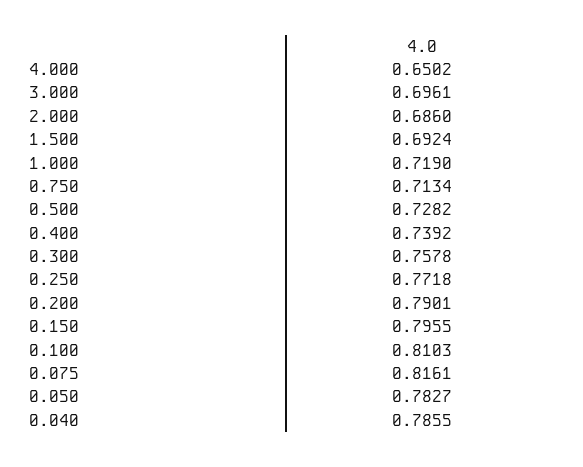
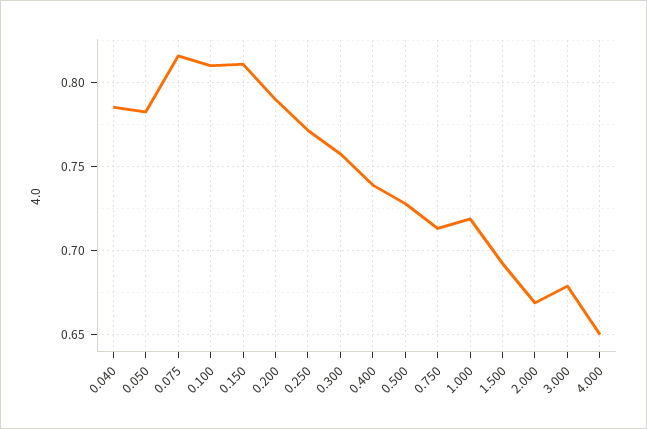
  {
    "4.000": 0.6502,
-   "3.000": 0.6961,
+   "3.000": 0.68,
-   "2.000": 0.686,
+   "2.000": 0.67,
    "1.500": 0.6924,
    "1.000": 0.719,
    "0.750": 0.7134,
    "0.500": 0.7282,
    "0.400": 0.7392,
    "0.300": 0.7578,
    "0.250": 0.7718,
    "0.200": 0.7901,
-   "0.150": 0.7955,
+   "0.150": 0.81,
    "0.100": 0.8103,
    "0.075": 0.8161,
    "0.050": 0.7827,
    "0.040": 0.7855
  }

